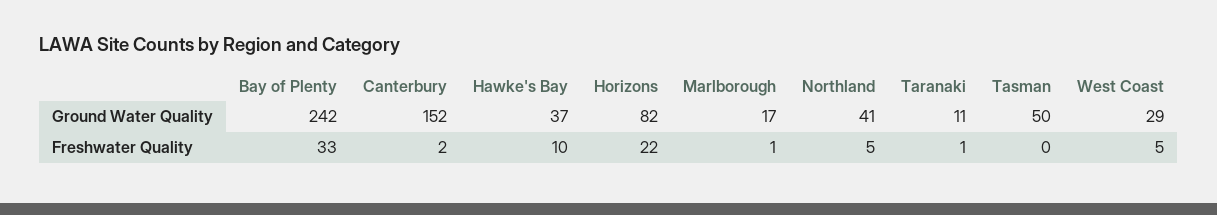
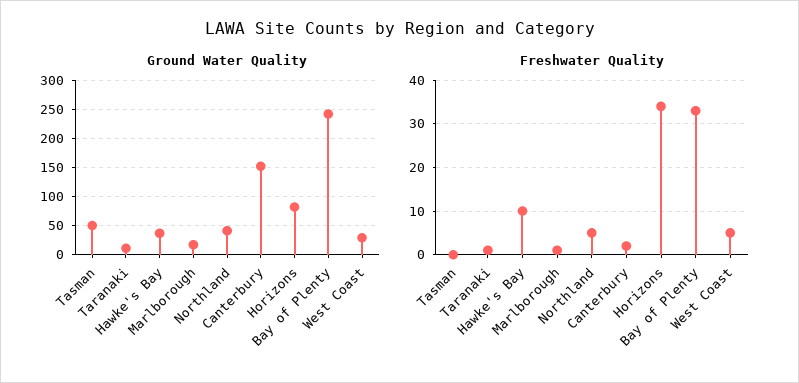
  {
    "Ground Water Quality": {
      "Bay of Plenty": 242,
      "Canterbury": 152,
      "Hawke's Bay": 37,
      "Horizons": 82,
      "Marlborough": 17,
      "Northland": 41,
      "Taranaki": 11,
      "Tasman": 50,
      "West Coast": 29
    },
    "Freshwater Quality": {
      "Bay of Plenty": 33,
      "Canterbury": 2,
      "Hawke's Bay": 10,
-     "Horizons": 22,
+     "Horizons": 35,
      "Marlborough": 1,
      "Northland": 5,
      "Taranaki": 1,
      "Tasman": 0,
      "West Coast": 5
    }
  }

